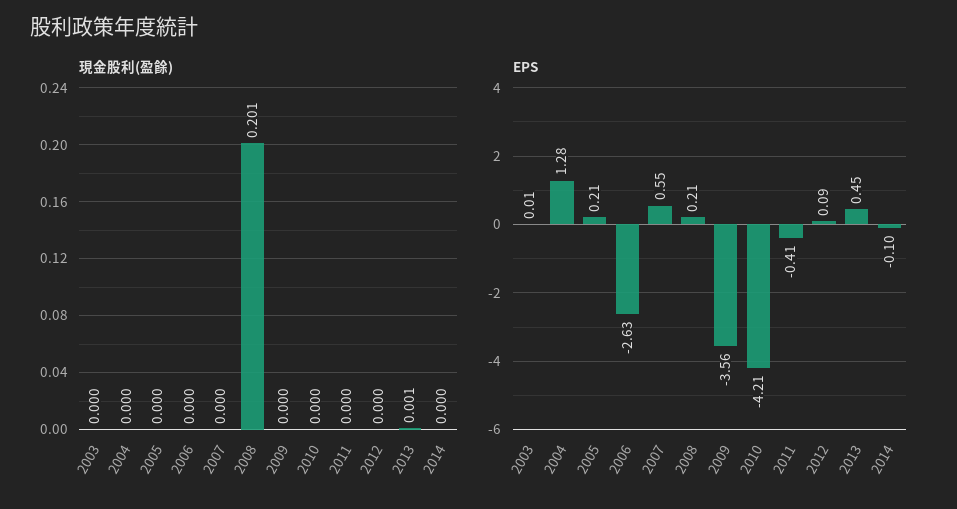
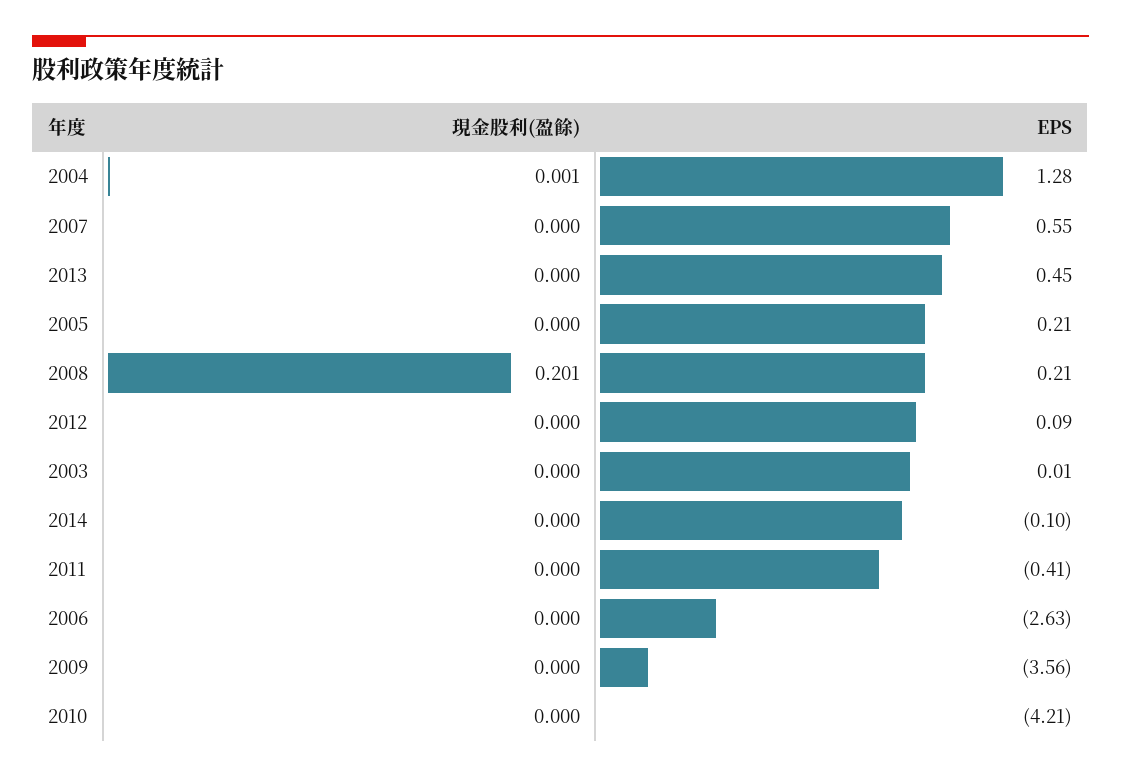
  {
    "現金股利(盈餘)": {
      "2003": 0,
-     "2004": 0,
+     "2004": 0.001,
      "2005": 0,
      "2006": 0,
      "2007": 0,
      "2008": 0.201,
      "2009": 0,
      "2010": 0,
      "2011": 0,
      "2012": 0,
-     "2013": 0.001,
+     "2013": 0,
      "2014": 0
    },
    "EPS": {
      "2003": 0.01,
      "2004": 1.28,
      "2005": 0.21,
      "2006": -2.63,
      "2007": 0.55,
      "2008": 0.21,
      "2009": -3.56,
      "2010": -4.21,
      "2011": -0.41,
      "2012": 0.09,
      "2013": 0.45,
      "2014": -0.1
    }
  }

